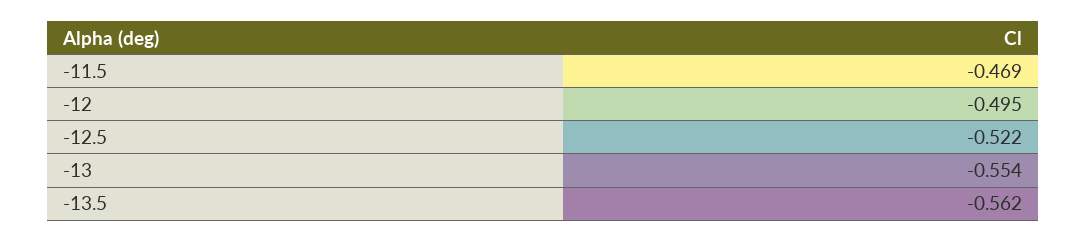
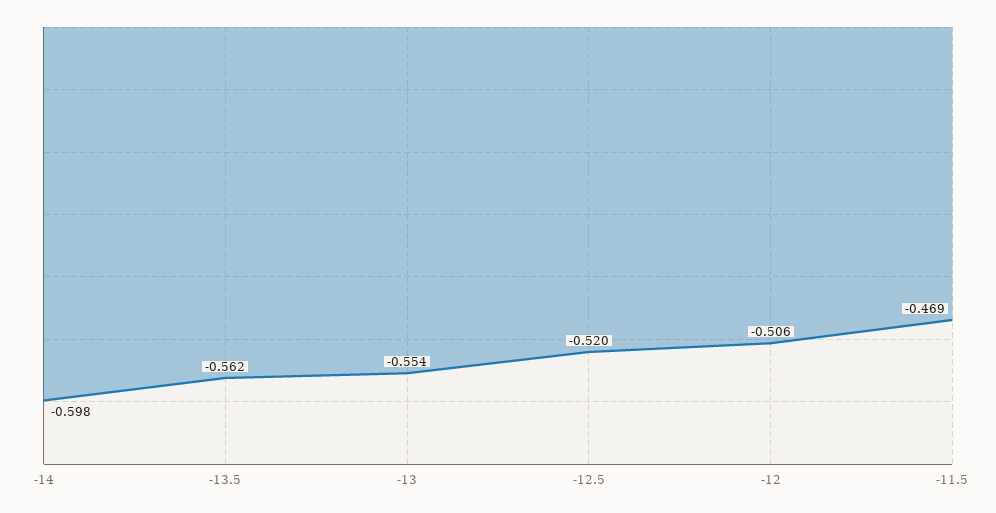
  {
    "-11.5": -0.469,
-   "-12": -0.495,
+   "-12": -0.506,
-   "-12.5": -0.522,
+   "-12.5": -0.52,
    "-13": -0.554,
-   "-13.5": -0.562
+   "-13.5": -0.562,
+   "-14": -0.598
  }

